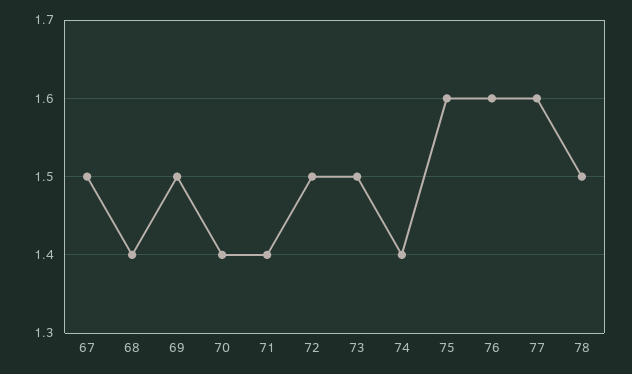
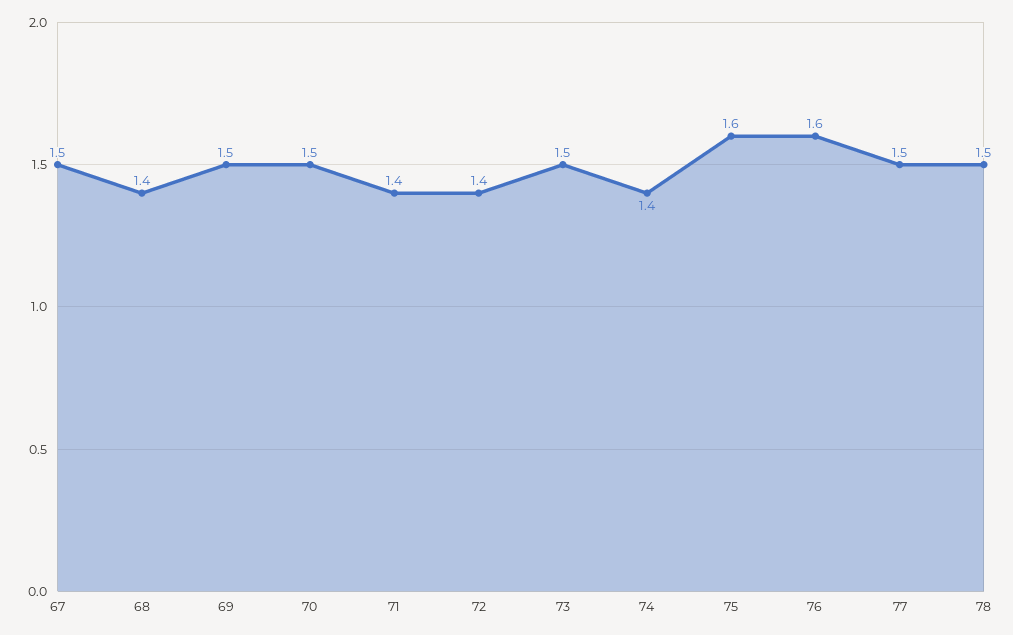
  {
    "67": 1.5,
    "68": 1.4,
    "69": 1.5,
-   "70": 1.4,
+   "70": 1.5,
    "71": 1.4,
-   "72": 1.5,
+   "72": 1.4,
    "73": 1.5,
    "74": 1.4,
    "75": 1.6,
    "76": 1.6,
-   "77": 1.6,
+   "77": 1.5,
    "78": 1.5
  }

